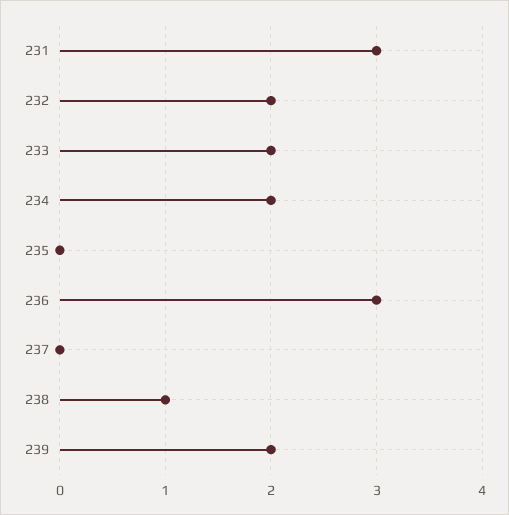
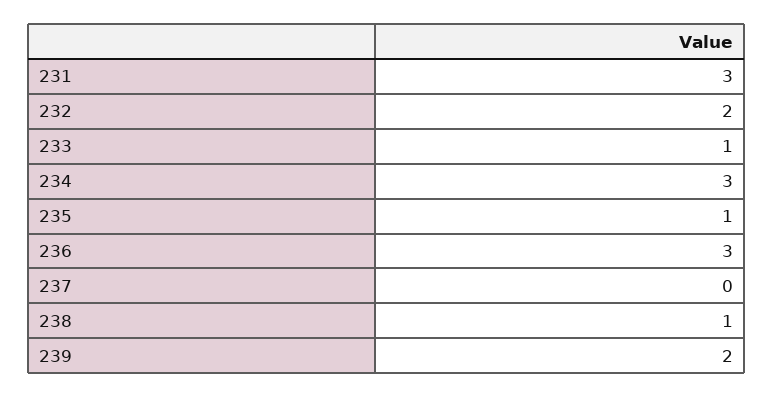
  {
    "231": 3,
    "232": 2,
-   "233": 2,
+   "233": 1,
-   "234": 2,
+   "234": 3,
-   "235": 0,
+   "235": 1,
    "236": 3,
    "237": 0,
    "238": 1,
    "239": 2
  }

